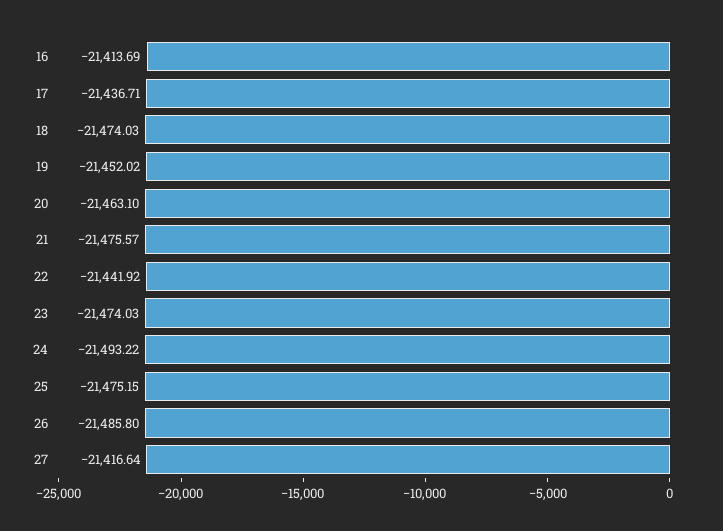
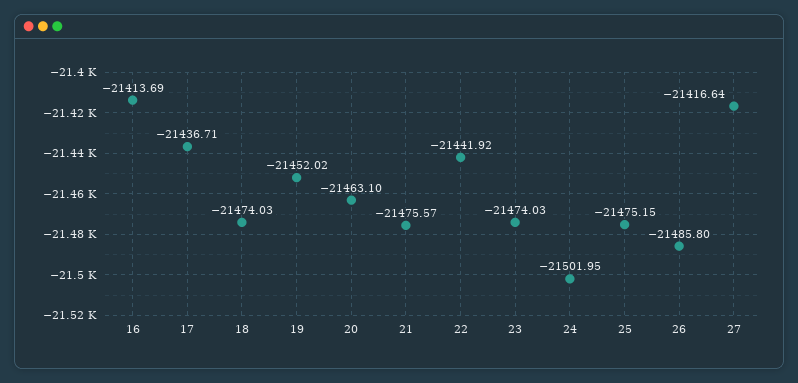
  {
    "16": -21413.69,
    "17": -21436.71,
    "18": -21474.03,
    "19": -21452.02,
    "20": -21463.1,
    "21": -21475.57,
    "22": -21441.92,
    "23": -21474.03,
-   "24": -21493.22,
+   "24": -21501.95,
    "25": -21475.15,
    "26": -21485.8,
    "27": -21416.64
  }

